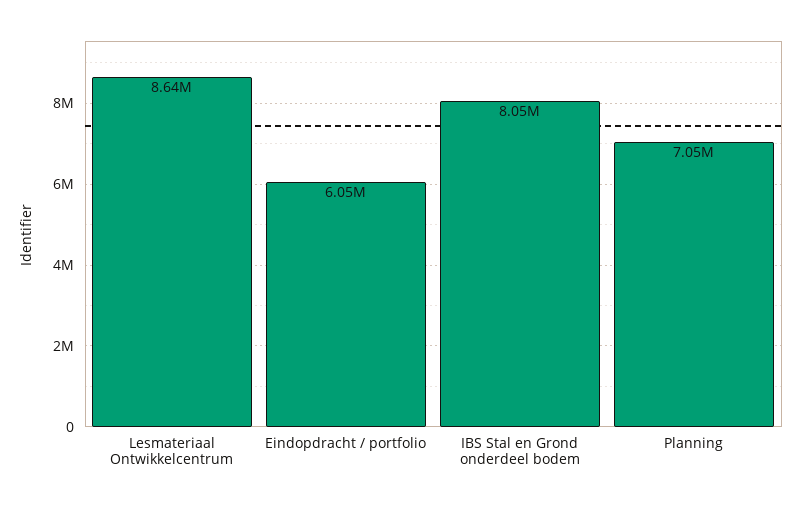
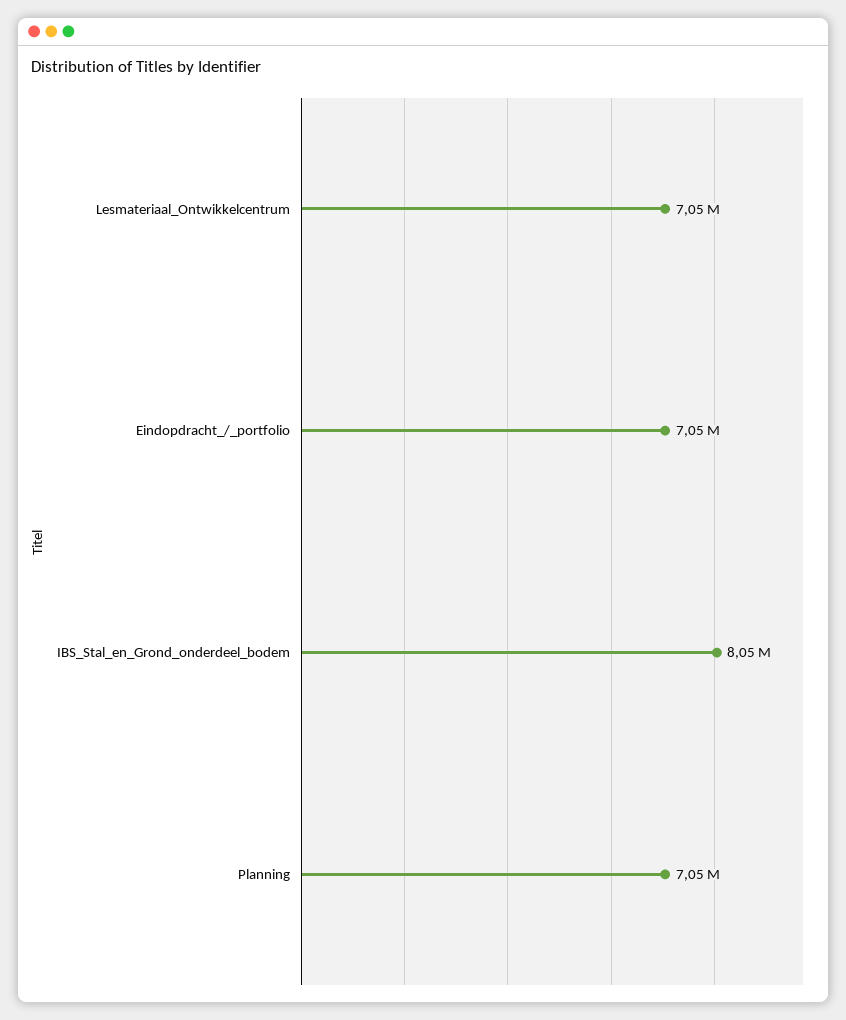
  {
-   "Lesmateriaal Ontwikkelcentrum": 8640000,
+   "Lesmateriaal Ontwikkelcentrum": 7050000,
-   "Eindopdracht / portfolio": 6050000,
+   "Eindopdracht / portfolio": 7050000,
    "IBS Stal en Grond onderdeel bodem": 8050000,
    "Planning": 7050000
  }

